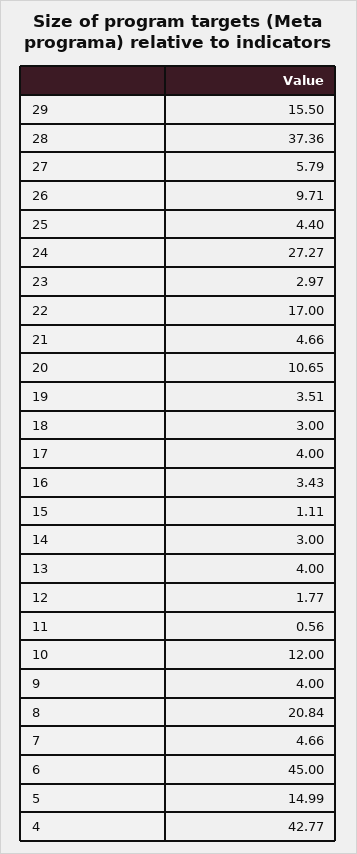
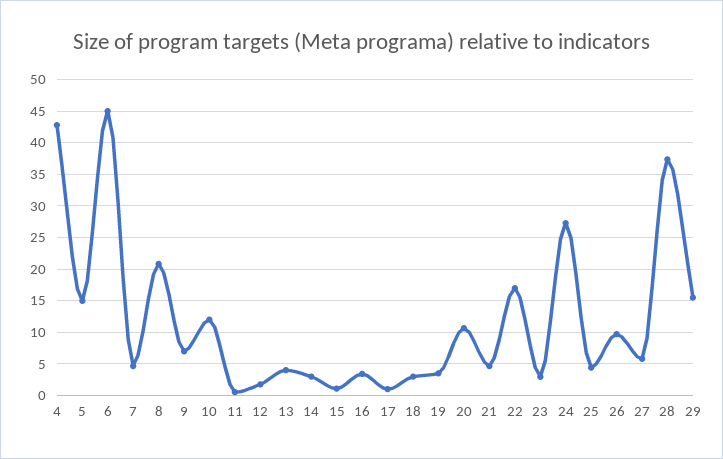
  {
    "29": 15.5,
    "28": 37.36,
    "27": 5.79,
    "26": 9.71,
    "25": 4.4,
    "24": 27.27,
    "23": 2.97,
    "22": 17,
    "21": 4.66,
    "20": 10.65,
    "19": 3.51,
    "18": 3,
-   "17": 4,
+   "17": 1,
    "16": 3.43,
    "15": 1.11,
    "14": 3,
    "13": 4,
    "12": 1.77,
    "11": 0.56,
    "10": 12,
-   "9": 4,
+   "9": 7,
    "8": 20.84,
    "7": 4.66,
    "6": 45,
    "5": 14.99,
    "4": 42.77
  }

